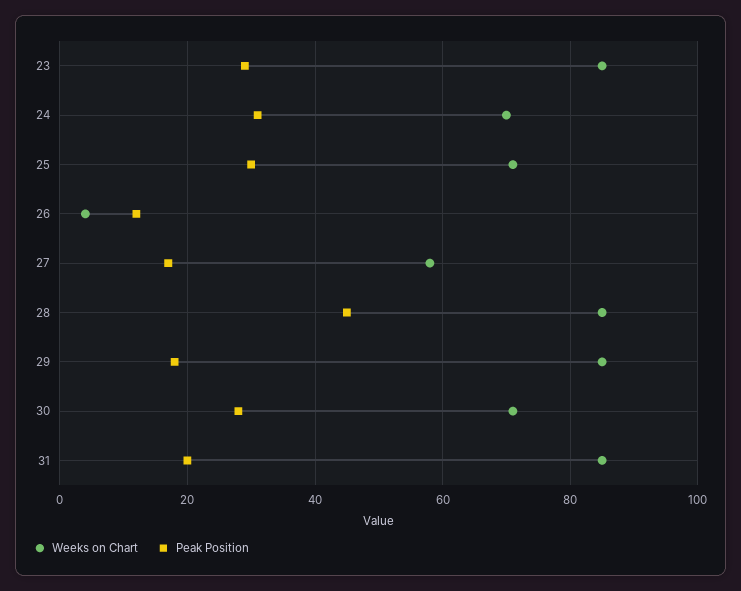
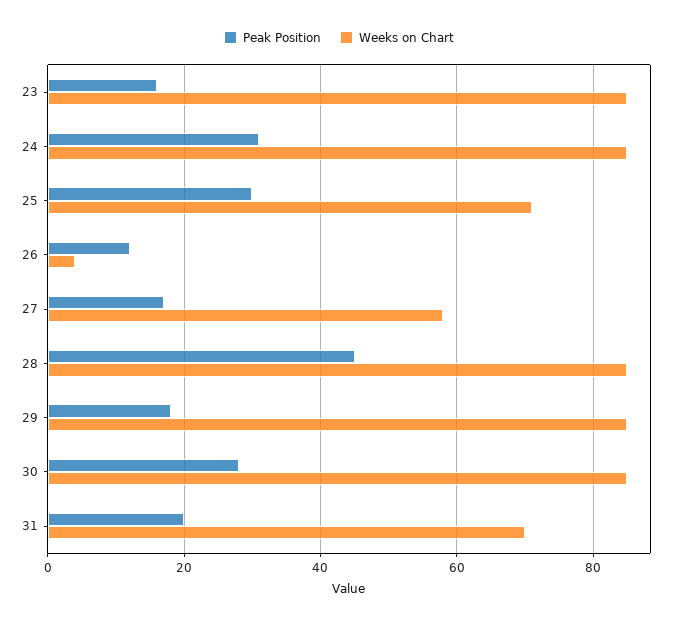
  {
    "Weeks on Chart": {
      "23": 85,
-     "24": 70,
+     "24": 85,
      "25": 70,
      "26": 5,
      "27": 60,
      "28": 85,
      "29": 85,
-     "30": 70,
+     "30": 85,
-     "31": 85
+     "31": 70
    },
    "Peak Position": {
-     "23": 30,
+     "23": 15,
      "24": 30,
      "25": 30,
      "26": 10,
      "27": 15,
      "28": 45,
      "29": 20,
      "30": 30,
      "31": 20
    }
  }

